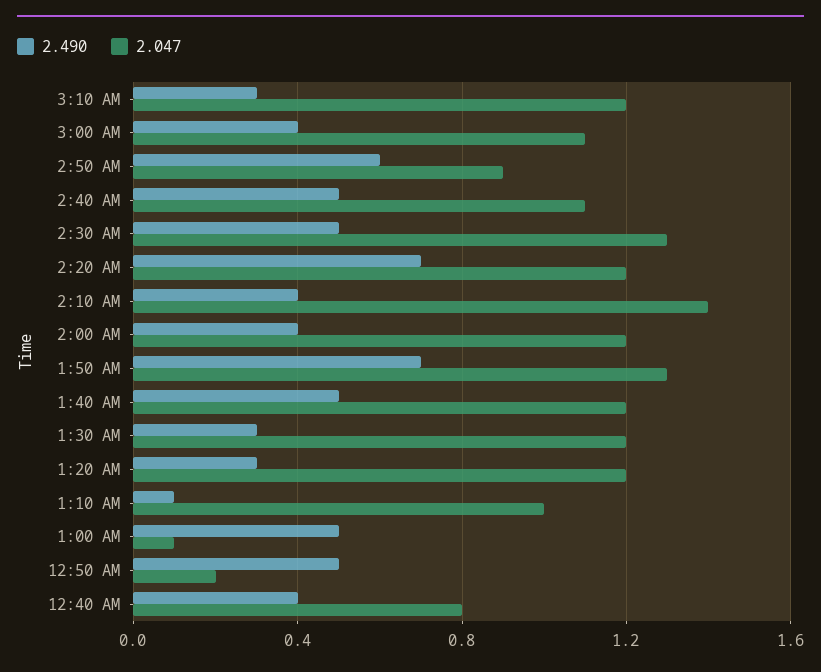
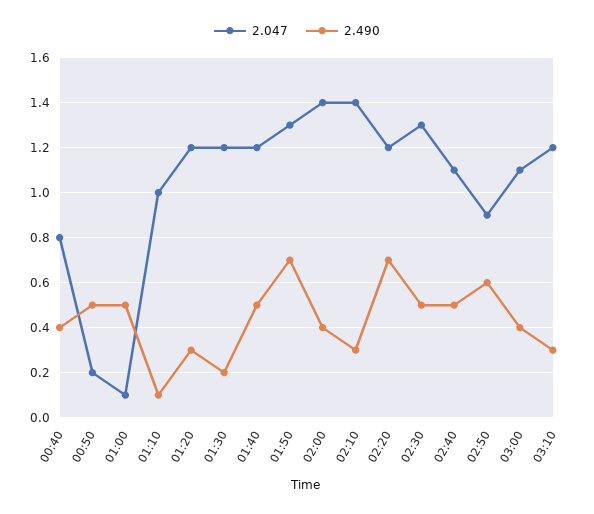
  {
    "2.490": {
      "3:10 AM": 0.3,
      "3:00 AM": 0.4,
      "2:50 AM": 0.6,
      "2:40 AM": 0.5,
      "2:30 AM": 0.5,
      "2:20 AM": 0.7,
-     "2:10 AM": 0.4,
+     "2:10 AM": 0.3,
      "2:00 AM": 0.4,
      "1:50 AM": 0.7,
      "1:40 AM": 0.5,
-     "1:30 AM": 0.3,
+     "1:30 AM": 0.2,
      "1:20 AM": 0.3,
      "1:10 AM": 0.1,
      "1:00 AM": 0.5,
      "12:50 AM": 0.5,
      "12:40 AM": 0.4
    },
    "2.047": {
      "3:10 AM": 1.2,
      "3:00 AM": 1.1,
      "2:50 AM": 0.9,
      "2:40 AM": 1.1,
      "2:30 AM": 1.3,
      "2:20 AM": 1.2,
      "2:10 AM": 1.4,
-     "2:00 AM": 1.2,
+     "2:00 AM": 1.4,
      "1:50 AM": 1.3,
      "1:40 AM": 1.2,
      "1:30 AM": 1.2,
      "1:20 AM": 1.2,
      "1:10 AM": 1,
      "1:00 AM": 0.1,
      "12:50 AM": 0.2,
      "12:40 AM": 0.8
    }
  }

